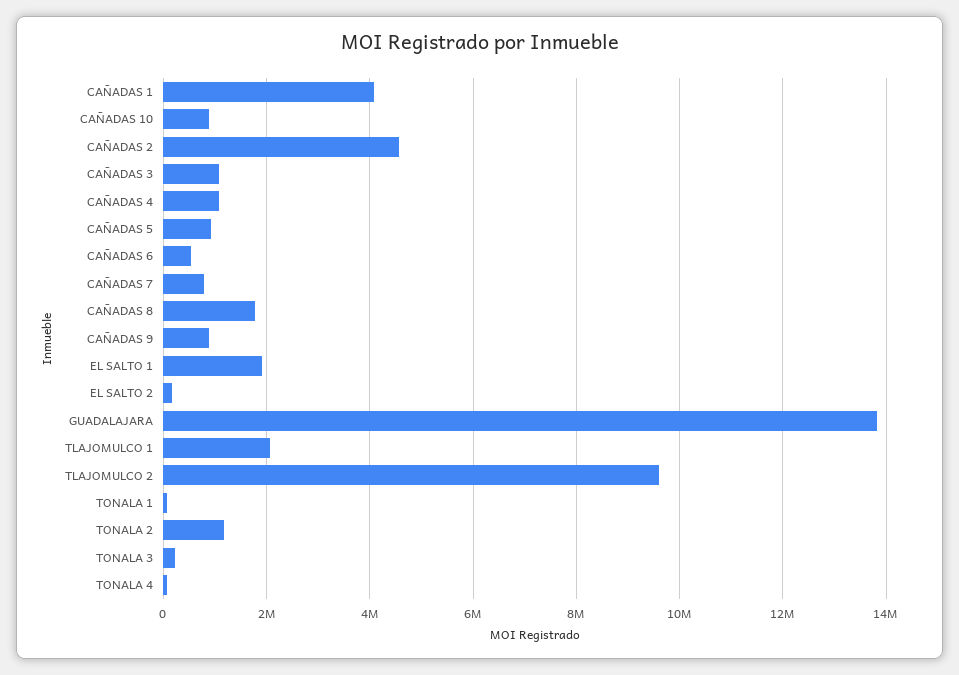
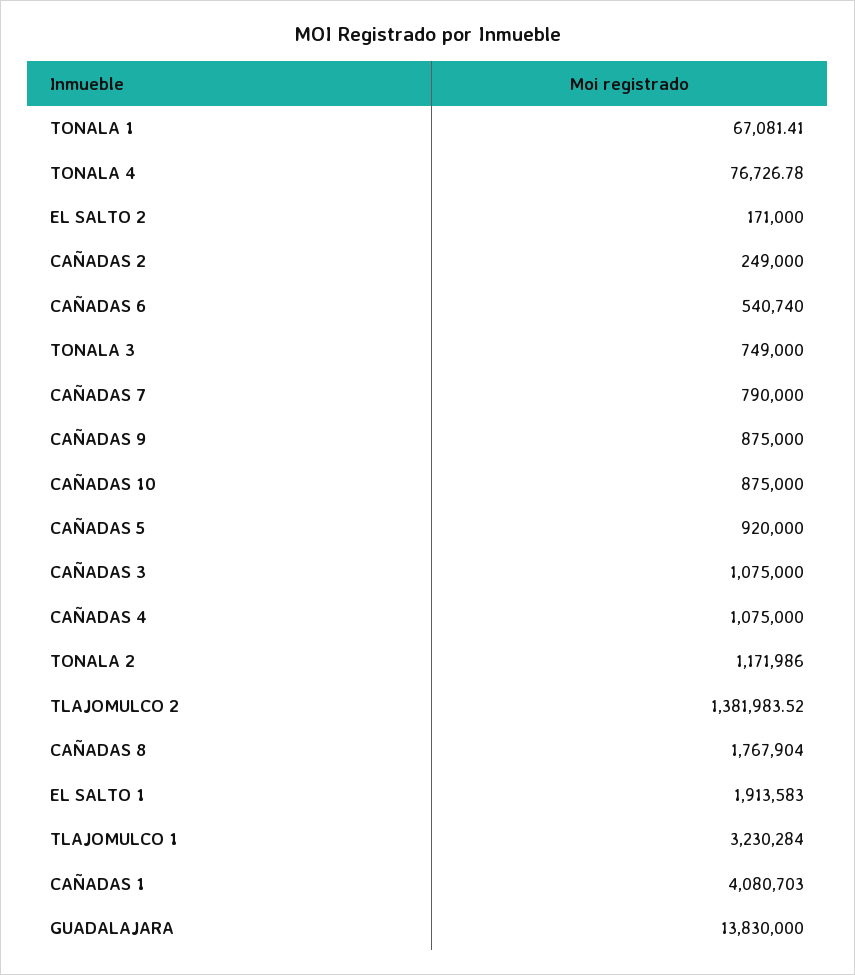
  {
    "CAÑADAS 1": 4080703,
    "CAÑADAS 10": 875000,
-   "CAÑADAS 2": 4600000,
+   "CAÑADAS 2": 249000,
    "CAÑADAS 3": 1075000,
    "CAÑADAS 4": 1075000,
    "CAÑADAS 5": 920000,
    "CAÑADAS 6": 540740,
    "CAÑADAS 7": 790000,
    "CAÑADAS 8": 1767904,
    "CAÑADAS 9": 875000,
    "EL SALTO 1": 1913583,
    "EL SALTO 2": 171000,
    "GUADALAJARA": 13830000,
-   "TLAJOMULCO 1": 2000000,
+   "TLAJOMULCO 1": 3230284,
-   "TLAJOMULCO 2": 9600000,
+   "TLAJOMULCO 2": 1381983.52,
    "TONALA 1": 67081.41,
    "TONALA 2": 1171986,
-   "TONALA 3": 200000,
+   "TONALA 3": 749000,
    "TONALA 4": 76726.78
  }

